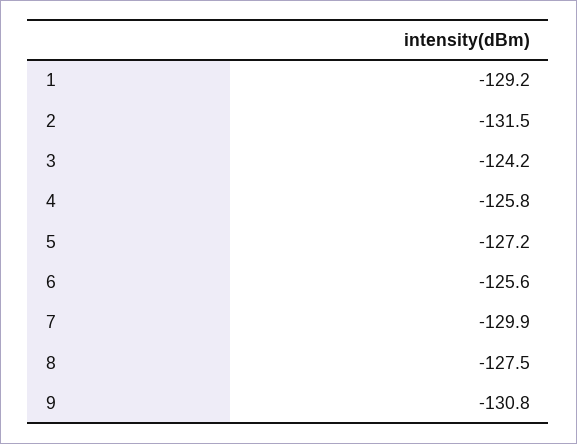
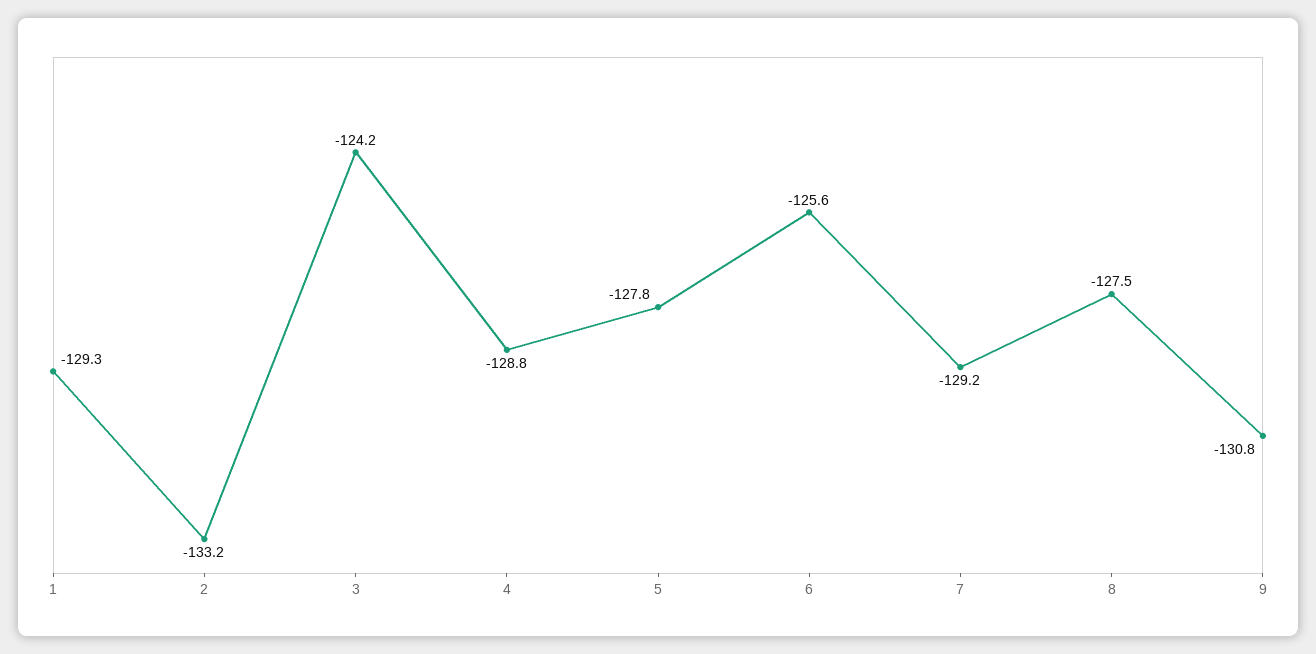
  {
-   "1": -129.2,
+   "1": -129.3,
-   "2": -131.5,
+   "2": -133.2,
    "3": -124.2,
-   "4": -125.8,
+   "4": -128.8,
-   "5": -127.2,
+   "5": -127.8,
    "6": -125.6,
-   "7": -129.9,
+   "7": -129.2,
    "8": -127.5,
    "9": -130.8
  }

